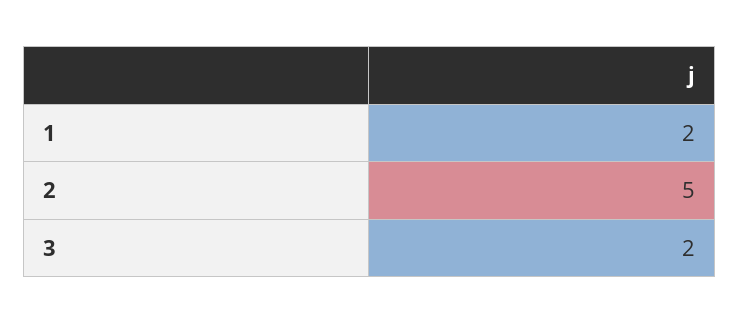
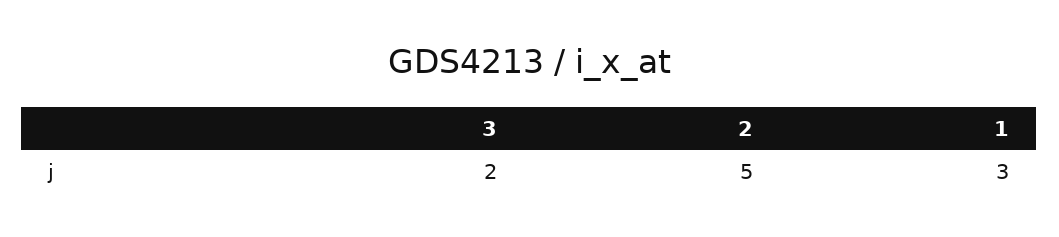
  {
-   "1": 2,
+   "1": 3,
    "2": 5,
    "3": 2
  }

